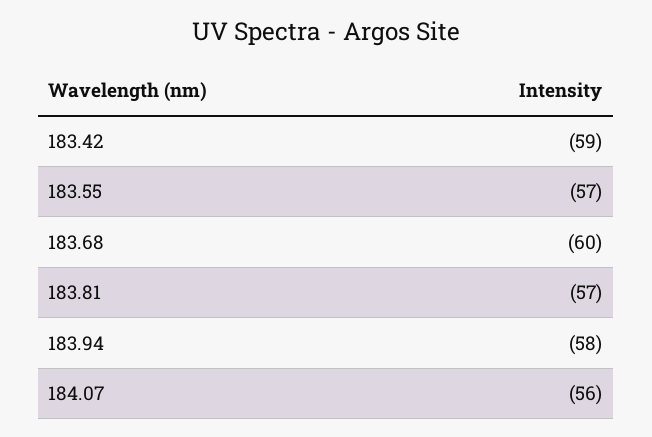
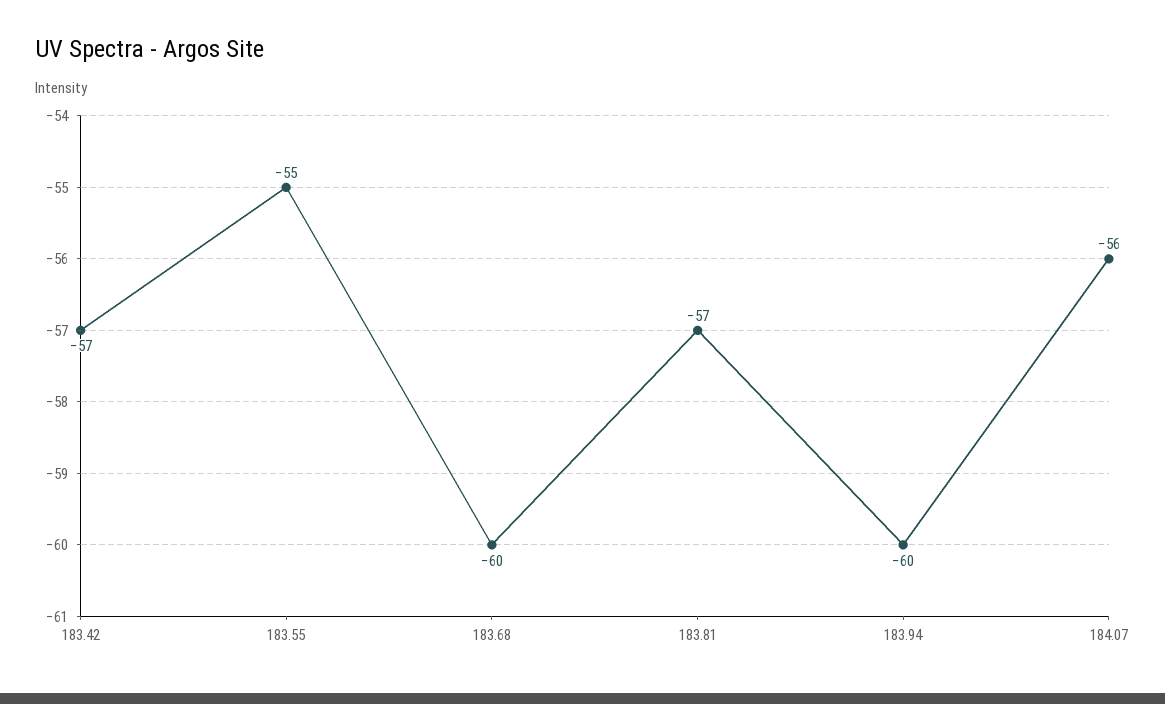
  {
-   "183.42": -59,
+   "183.42": -57,
-   "183.55": -57,
+   "183.55": -55,
    "183.68": -60,
    "183.81": -57,
-   "183.94": -58,
+   "183.94": -60,
    "184.07": -56
  }

